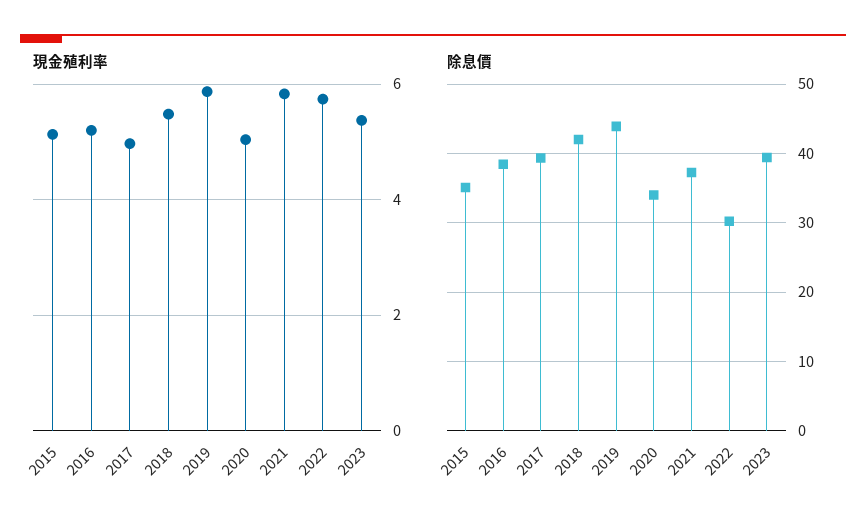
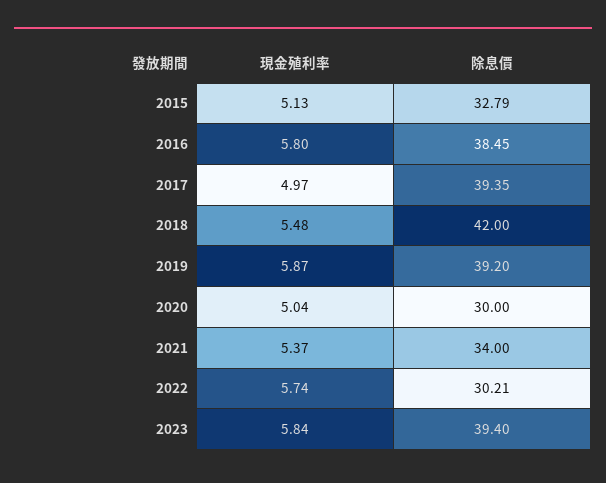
  {
    "現金殖利率": {
      "2015": 5.13,
-     "2016": 5.2,
+     "2016": 5.8,
      "2017": 4.97,
      "2018": 5.48,
      "2019": 5.87,
      "2020": 5.04,
-     "2021": 5.8,
+     "2021": 5.37,
      "2022": 5.74,
-     "2023": 5.4
+     "2023": 5.84
    },
    "除息價": {
-     "2015": 35,
+     "2015": 32.79,
      "2016": 38.45,
      "2017": 39.35,
      "2018": 42,
-     "2019": 44,
+     "2019": 39.2,
-     "2020": 34,
+     "2020": 30,
-     "2021": 37,
+     "2021": 34,
      "2022": 30.21,
      "2023": 39.4
    }
  }

